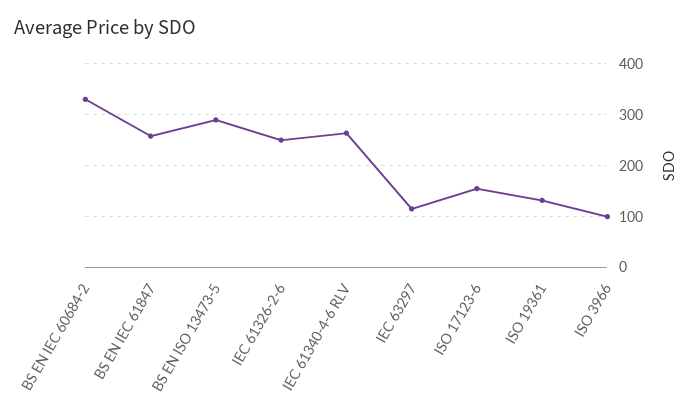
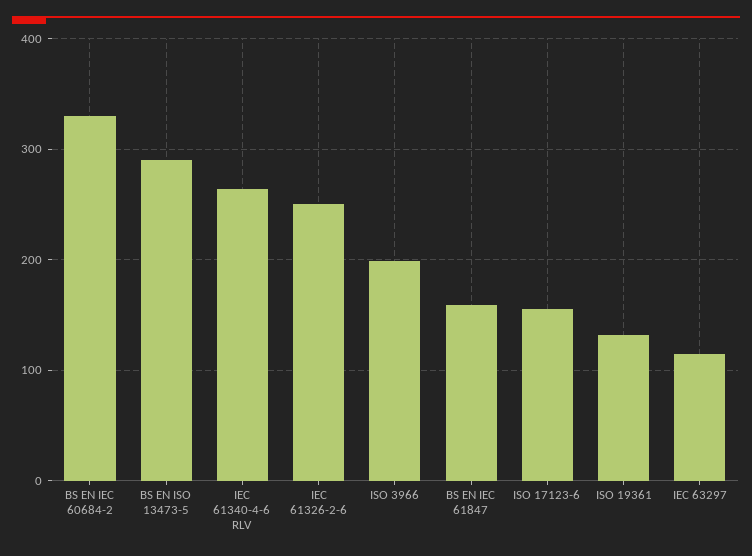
  {
    "BS EN IEC 60684-2": 330,
-   "BS EN IEC 61847": 260,
+   "BS EN IEC 61847": 160,
    "BS EN ISO 13473-5": 290,
    "IEC 61326-2-6": 250,
    "IEC 61340-4-6 RLV": 260,
    "IEC 63297": 120,
    "ISO 17123-6": 160,
    "ISO 19361": 130,
-   "ISO 3966": 100
+   "ISO 3966": 200
  }

